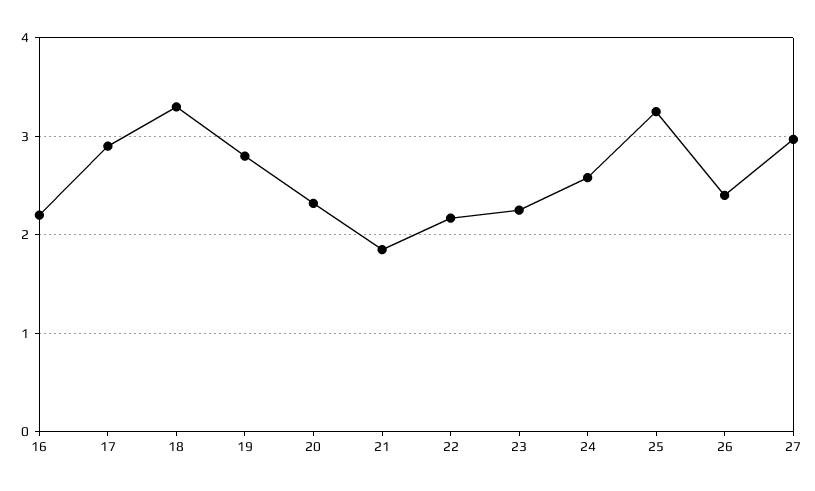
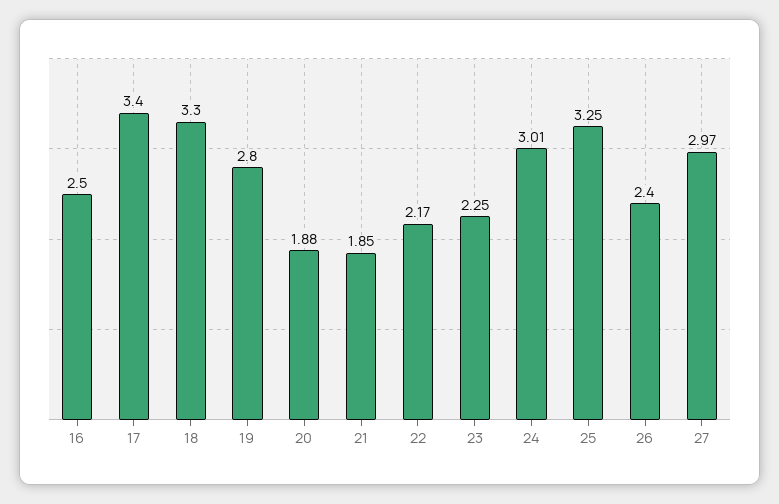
  {
-   "16": 2.2,
+   "16": 2.5,
-   "17": 2.9,
+   "17": 3.4,
    "18": 3.3,
    "19": 2.8,
-   "20": 2.3,
+   "20": 1.88,
    "21": 1.85,
    "22": 2.17,
    "23": 2.25,
-   "24": 2.6,
+   "24": 3.01,
    "25": 3.25,
    "26": 2.4,
    "27": 2.97
  }

